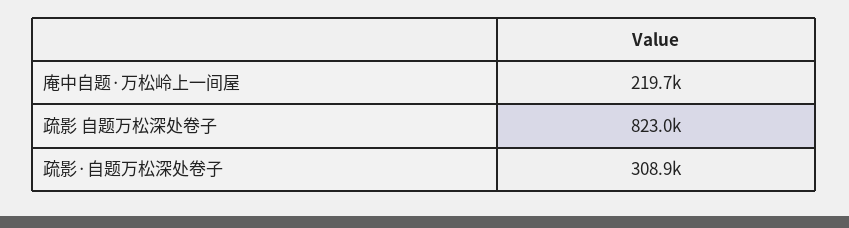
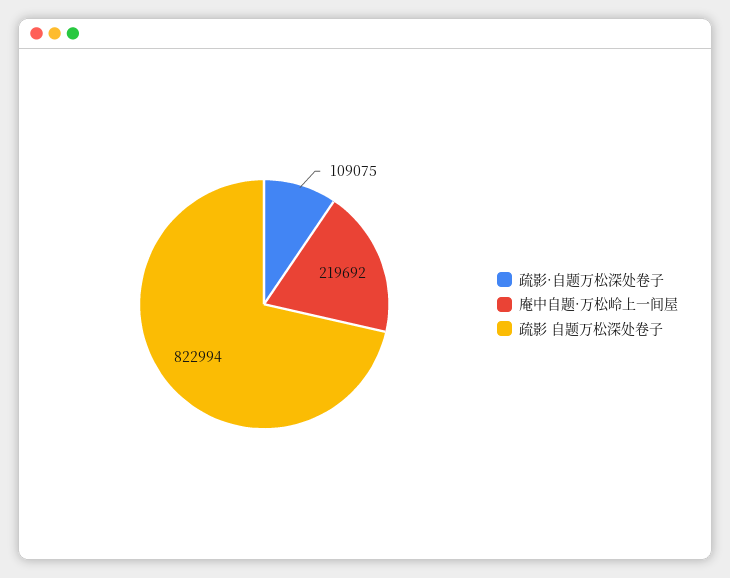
  {
    "庵中自题·万松岭上一间屋": 219692,
    "疏影 自题万松深处卷子": 822994,
-   "疏影·自题万松深处卷子": 308900
+   "疏影·自题万松深处卷子": 109075
  }

